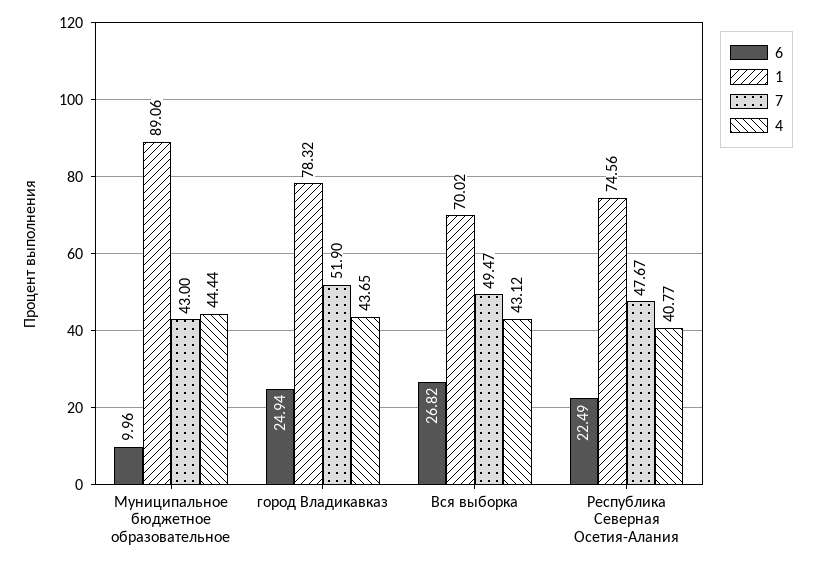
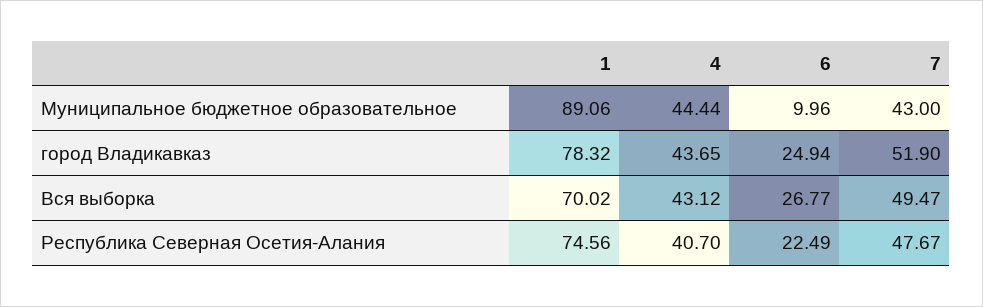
  {
    "6": {
      "Муниципальное бюджетное образовательное": 9.96,
      "город Владикавказ": 24.94,
-     "Вся выборка": 26.82,
+     "Вся выборка": 26.77,
      "Республика Северная Осетия-Алания": 22.49
    },
    "1": {
      "Муниципальное бюджетное образовательное": 89.06,
      "город Владикавказ": 78.32,
      "Вся выборка": 70.02,
      "Республика Северная Осетия-Алания": 74.56
    },
    "7": {
      "Муниципальное бюджетное образовательное": 43,
      "город Владикавказ": 51.9,
      "Вся выборка": 49.47,
      "Республика Северная Осетия-Алания": 47.67
    },
    "4": {
      "Муниципальное бюджетное образовательное": 44.44,
      "город Владикавказ": 43.65,
      "Вся выборка": 43.12,
-     "Республика Северная Осетия-Алания": 40.77
+     "Республика Северная Осетия-Алания": 40.7
    }
  }

